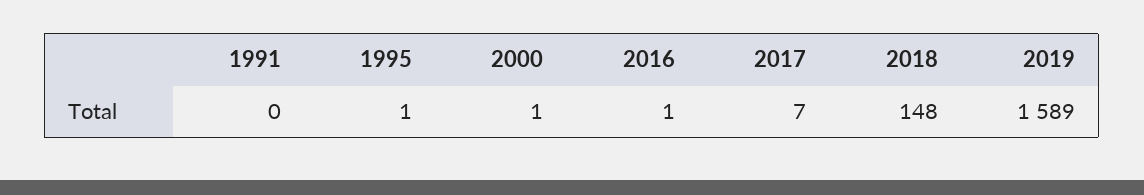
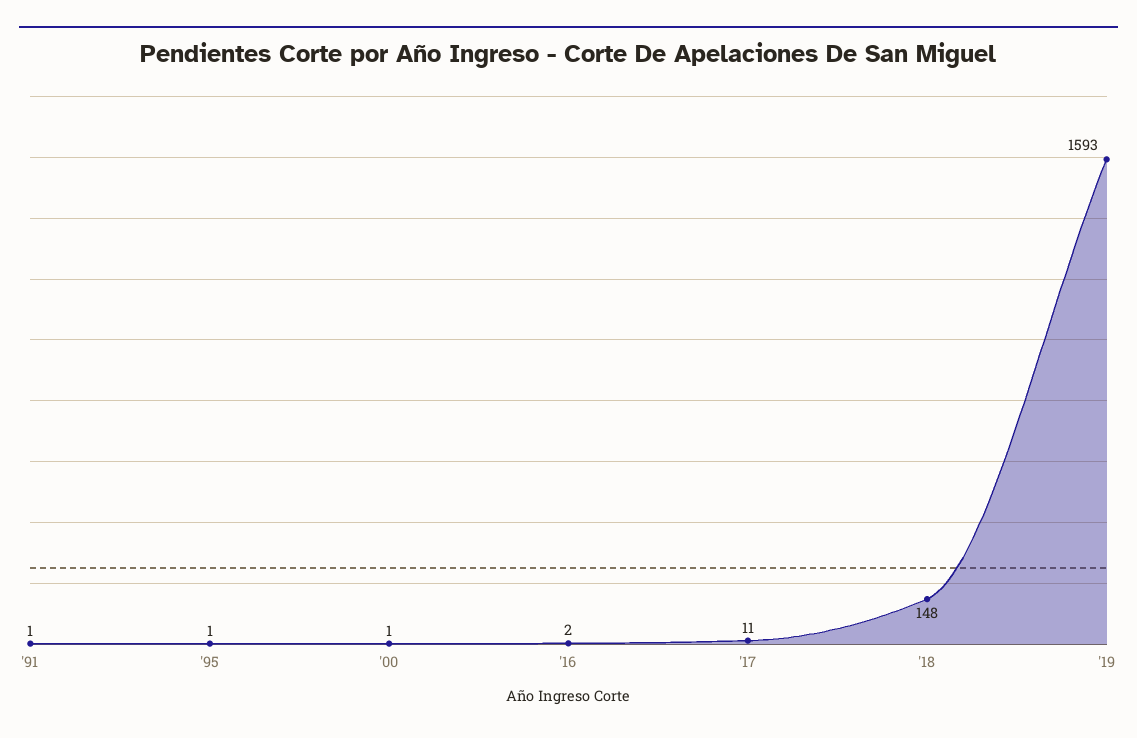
  {
-   "1991": 0,
+   "1991": 1,
    "1995": 1,
    "2000": 1,
-   "2016": 1,
+   "2016": 2,
-   "2017": 7,
+   "2017": 11,
    "2018": 148,
-   "2019": 1589
+   "2019": 1593
  }

